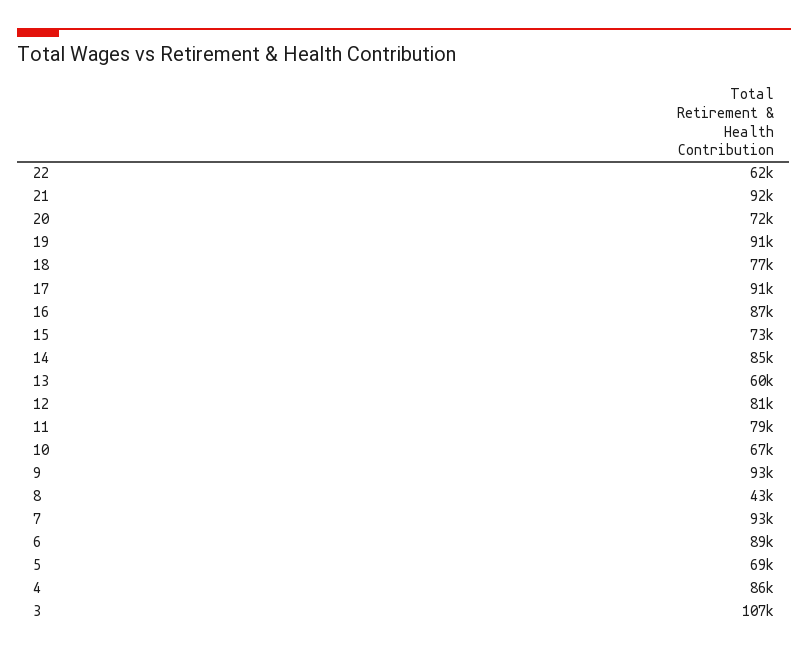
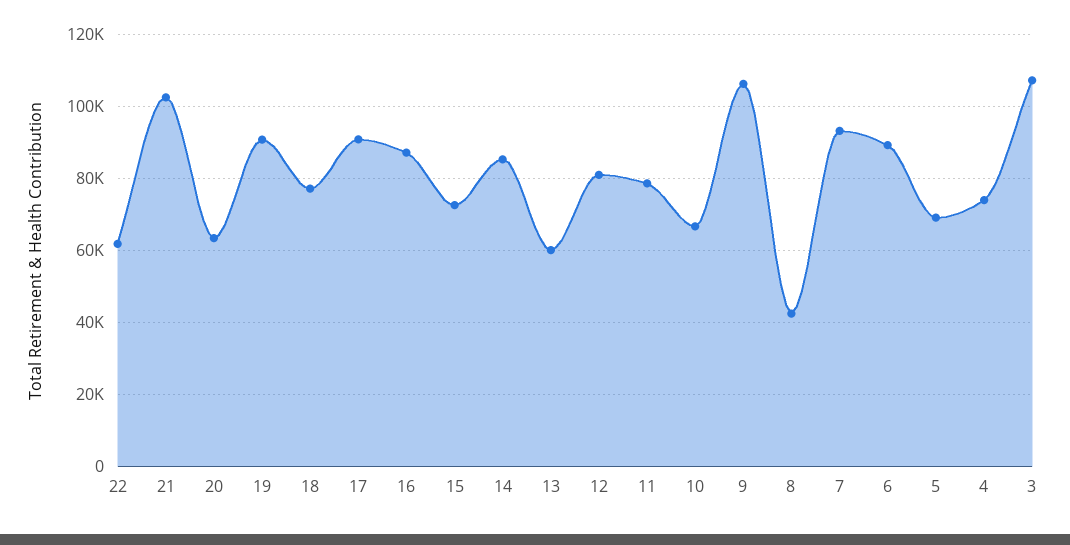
  {
    "22": 62000,
-   "21": 92000,
+   "21": 102000,
-   "20": 72000,
+   "20": 64000,
    "19": 91000,
    "18": 77000,
    "17": 91000,
    "16": 87000,
    "15": 73000,
    "14": 85000,
    "13": 60000,
    "12": 81000,
    "11": 79000,
    "10": 67000,
-   "9": 93000,
+   "9": 106000,
    "8": 43000,
    "7": 93000,
    "6": 89000,
    "5": 69000,
-   "4": 86000,
+   "4": 74000,
    "3": 107000
  }

